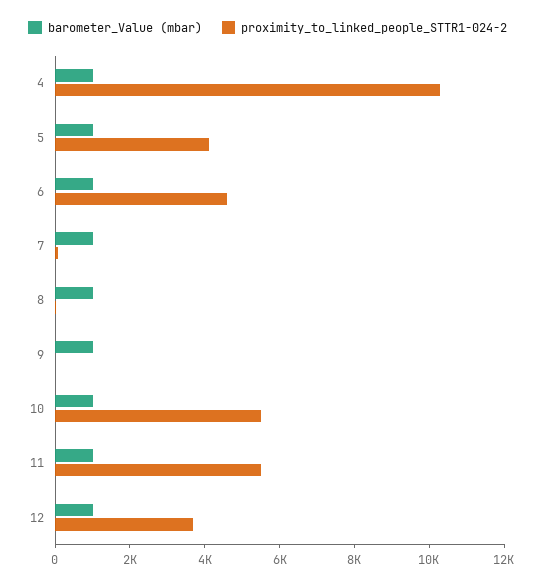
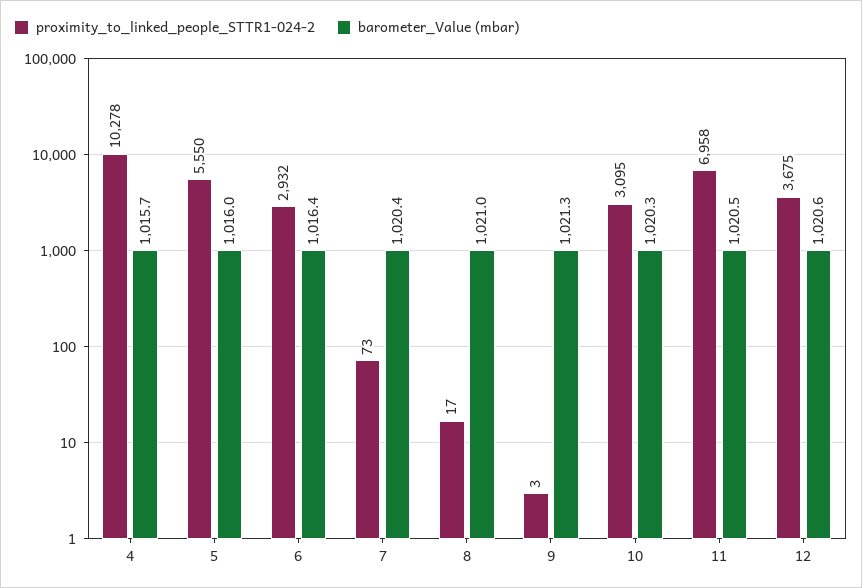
  {
    "barometer_Value (mbar)": {
      "4": 1015.7,
      "5": 1016,
      "6": 1016.4,
      "7": 1020.4,
      "8": 1021,
      "9": 1021.3,
      "10": 1020.3,
      "11": 1020.5,
      "12": 1020.6
    },
    "proximity_to_linked_people_STTR1-024-2": {
      "4": 10278,
-     "5": 4000,
+     "5": 5550,
-     "6": 4500,
+     "6": 2932,
      "7": 73,
      "8": 17,
      "9": 3,
-     "10": 5500,
+     "10": 3095,
-     "11": 5500,
+     "11": 6958,
      "12": 3675
    }
  }

